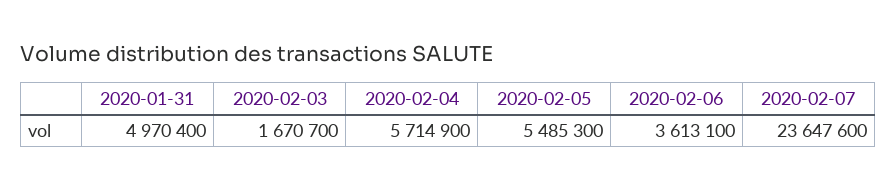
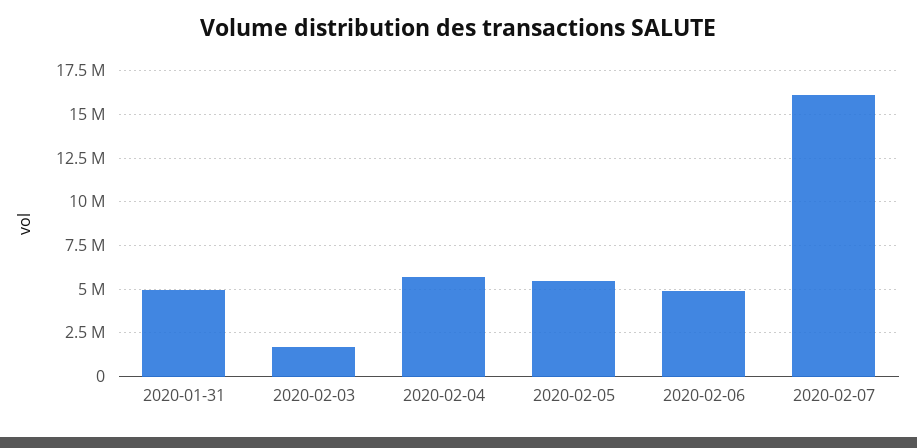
  {
    "2020-01-31": 4970400,
    "2020-02-03": 1670700,
    "2020-02-04": 5714900,
    "2020-02-05": 5485300,
-   "2020-02-06": 3613100,
+   "2020-02-06": 5000000,
-   "2020-02-07": 23647600
+   "2020-02-07": 16000000
  }

